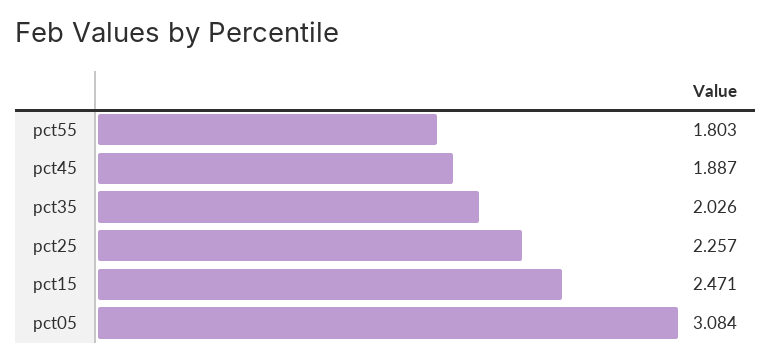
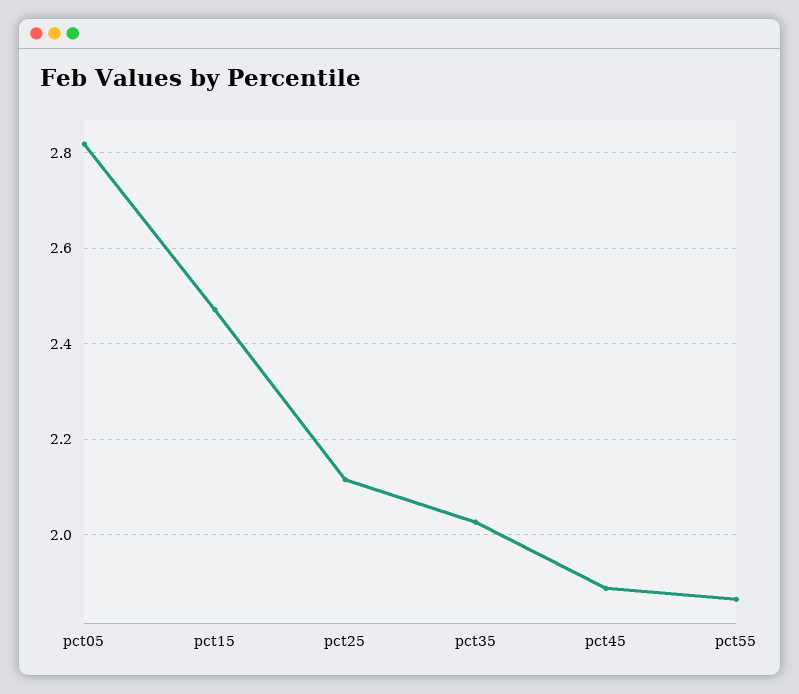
  {
-   "pct55": 1.803,
+   "pct55": 1.86,
    "pct45": 1.887,
    "pct35": 2.026,
-   "pct25": 2.257,
+   "pct25": 2.12,
    "pct15": 2.471,
-   "pct05": 3.084
+   "pct05": 2.82
  }

